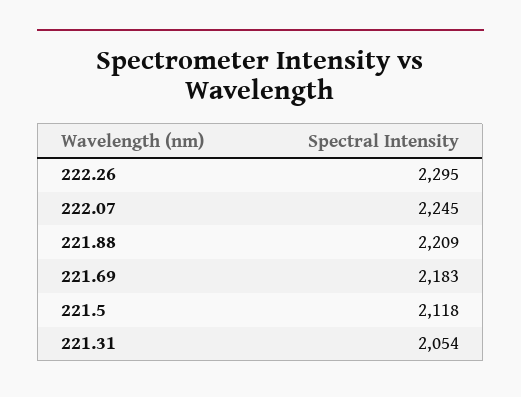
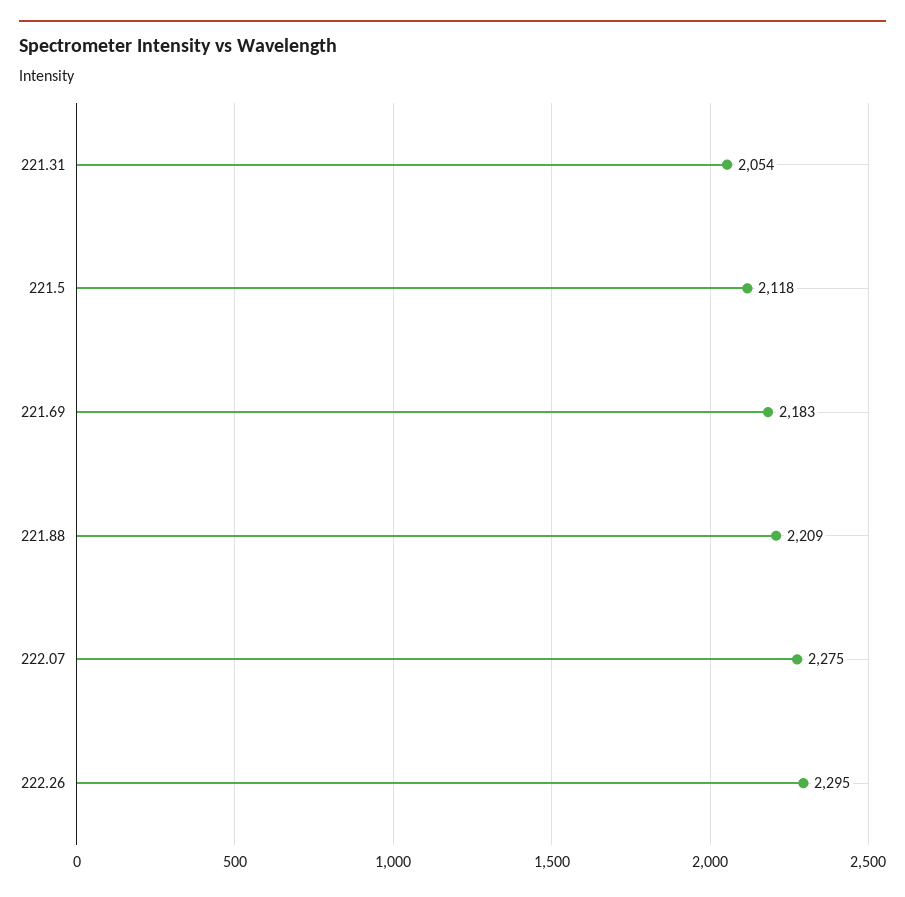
  {
    "222.26": 2295,
-   "222.07": 2245,
+   "222.07": 2275,
    "221.88": 2209,
    "221.69": 2183,
    "221.5": 2118,
    "221.31": 2054
  }

